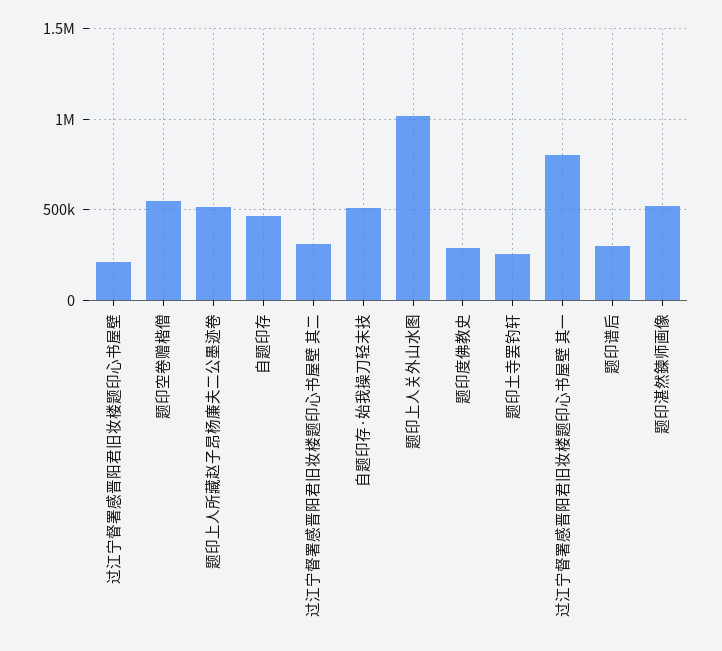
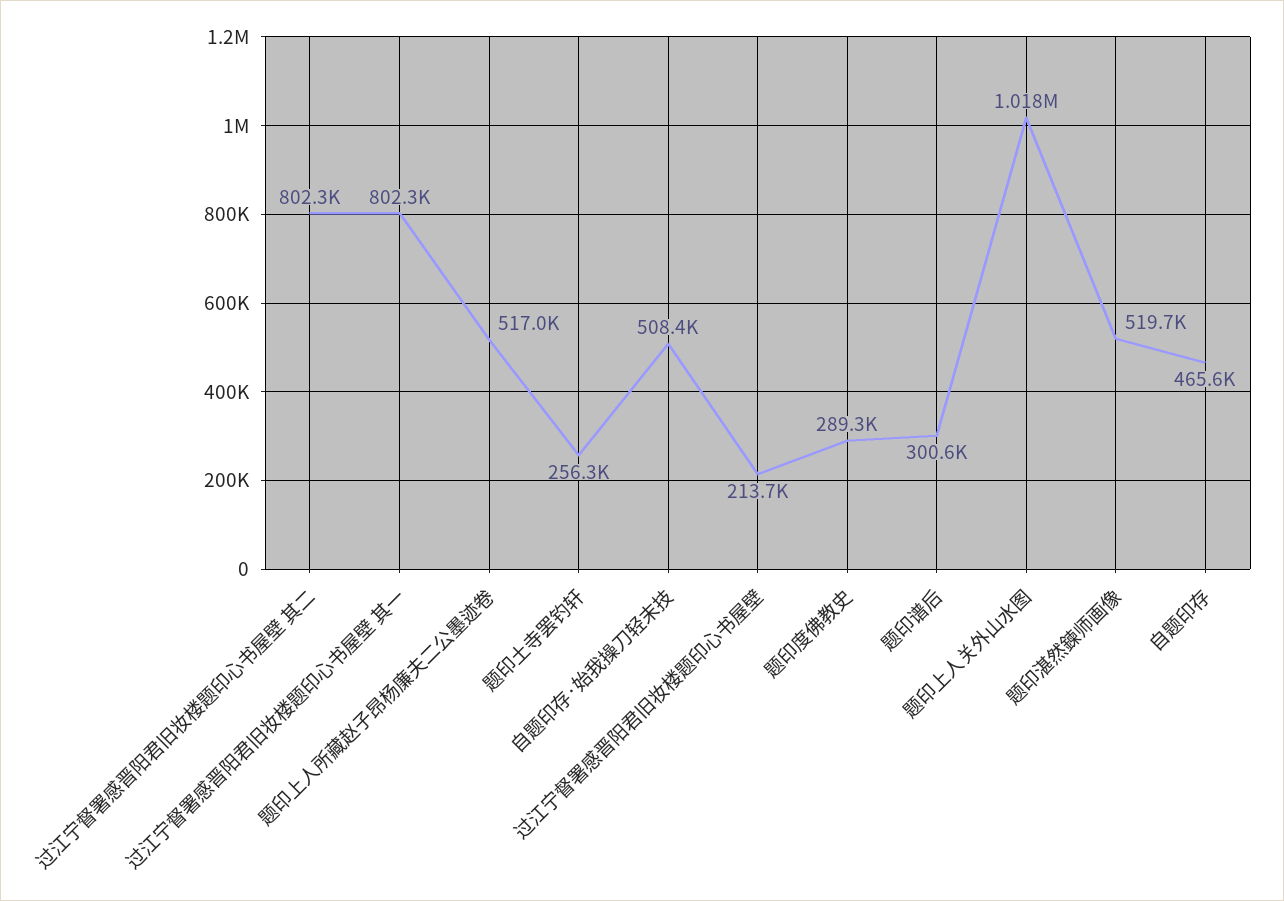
  {
    "过江宁督署感晋阳君旧妆楼题印心书屋壁": 213700,
-   "题印空卷赠楷僧": 550000,
    "题印上人所藏赵子昂杨廉夫二公墨迹卷": 517000,
    "自题印存": 465600,
-   "过江宁督署感晋阳君旧妆楼题印心书屋壁 其二": 300000,
+   "过江宁督署感晋阳君旧妆楼题印心书屋壁 其二": 802300,
    "自题印存·始我操刀轻末技": 508400,
    "题印上人关外山水图": 1018000,
    "题印度佛教史": 289300,
    "题印土寺罢钓轩": 256300,
    "过江宁督署感晋阳君旧妆楼题印心书屋壁 其一": 802300,
    "题印谱后": 300600,
    "题印湛然鍊师画像": 519700
  }

